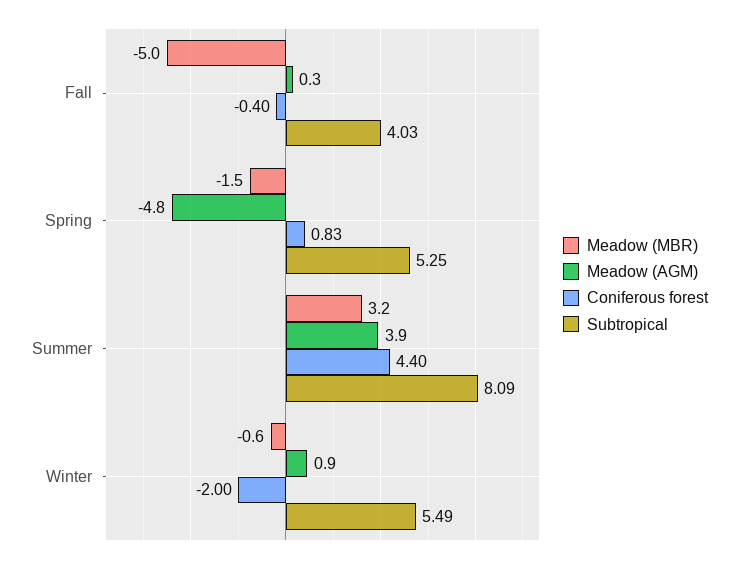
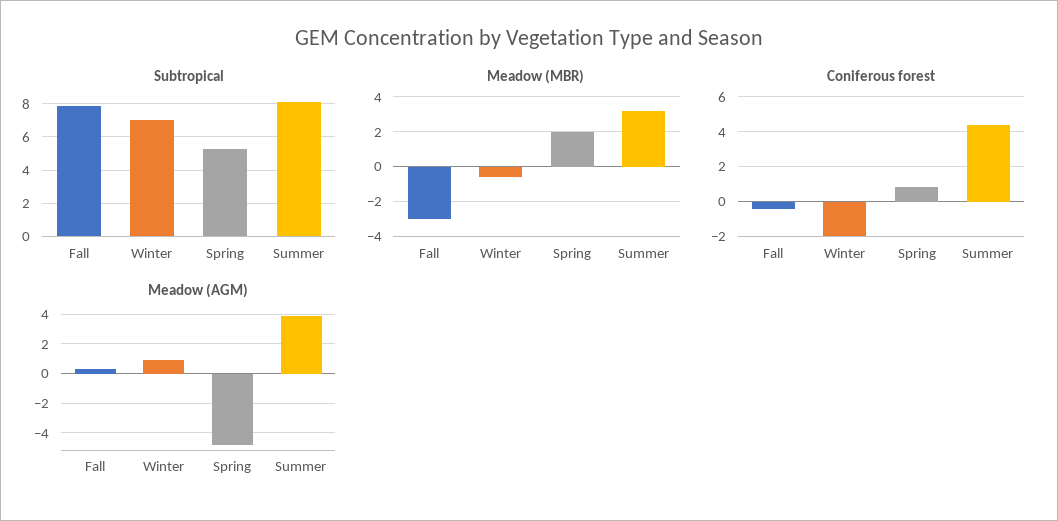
  {
    "Meadow (MBR)": {
-     "Fall": -5,
+     "Fall": -3,
-     "Spring": -1.5,
+     "Spring": 2,
      "Summer": 3.2,
      "Winter": -0.6
    },
    "Meadow (AGM)": {
      "Fall": 0.3,
      "Spring": -4.8,
      "Summer": 3.9,
      "Winter": 0.9
    },
    "Coniferous forest": {
      "Fall": -0.4,
      "Spring": 0.83,
      "Summer": 4.4,
      "Winter": -2
    },
    "Subtropical": {
-     "Fall": 4.03,
+     "Fall": 8,
      "Spring": 5.25,
      "Summer": 8.09,
-     "Winter": 5.49
+     "Winter": 7
    }
  }

